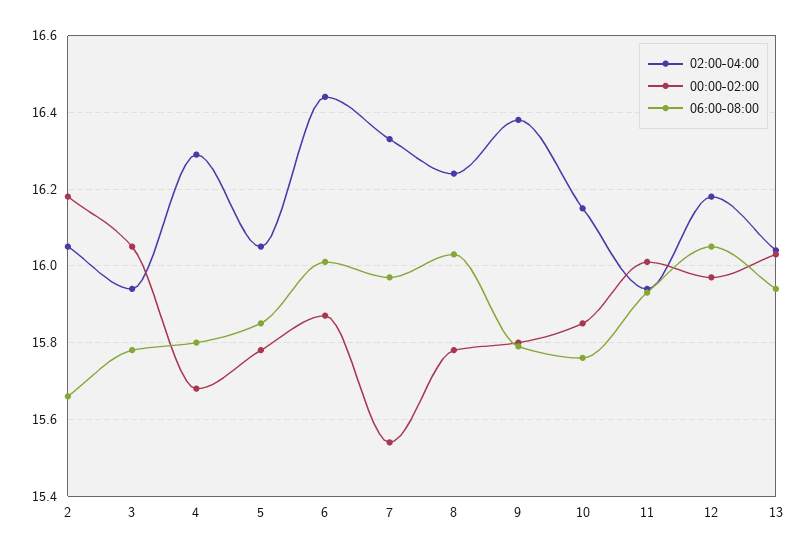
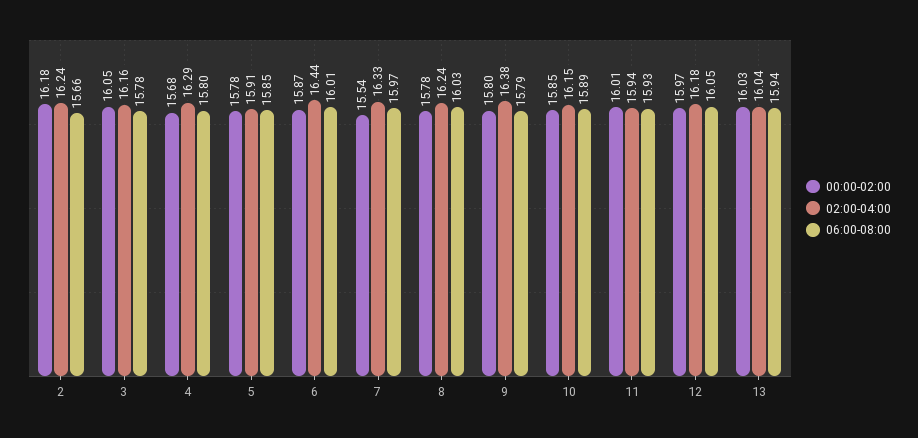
  {
    "02:00-04:00": {
-     "2": 16.05,
+     "2": 16.24,
-     "3": 15.95,
+     "3": 16.16,
      "4": 16.29,
-     "5": 16.05,
+     "5": 15.91,
      "6": 16.44,
      "7": 16.33,
      "8": 16.24,
      "9": 16.38,
      "10": 16.15,
      "11": 15.94,
      "12": 16.18,
      "13": 16.04
    },
    "00:00-02:00": {
      "2": 16.18,
      "3": 16.05,
      "4": 15.68,
      "5": 15.78,
      "6": 15.87,
      "7": 15.54,
      "8": 15.78,
      "9": 15.8,
      "10": 15.85,
      "11": 16.01,
      "12": 15.97,
      "13": 16.03
    },
    "06:00-08:00": {
      "2": 15.66,
      "3": 15.78,
      "4": 15.8,
      "5": 15.85,
      "6": 16.01,
      "7": 15.97,
      "8": 16.03,
      "9": 15.79,
-     "10": 15.75,
+     "10": 15.89,
      "11": 15.93,
      "12": 16.05,
      "13": 15.94
    }
  }

